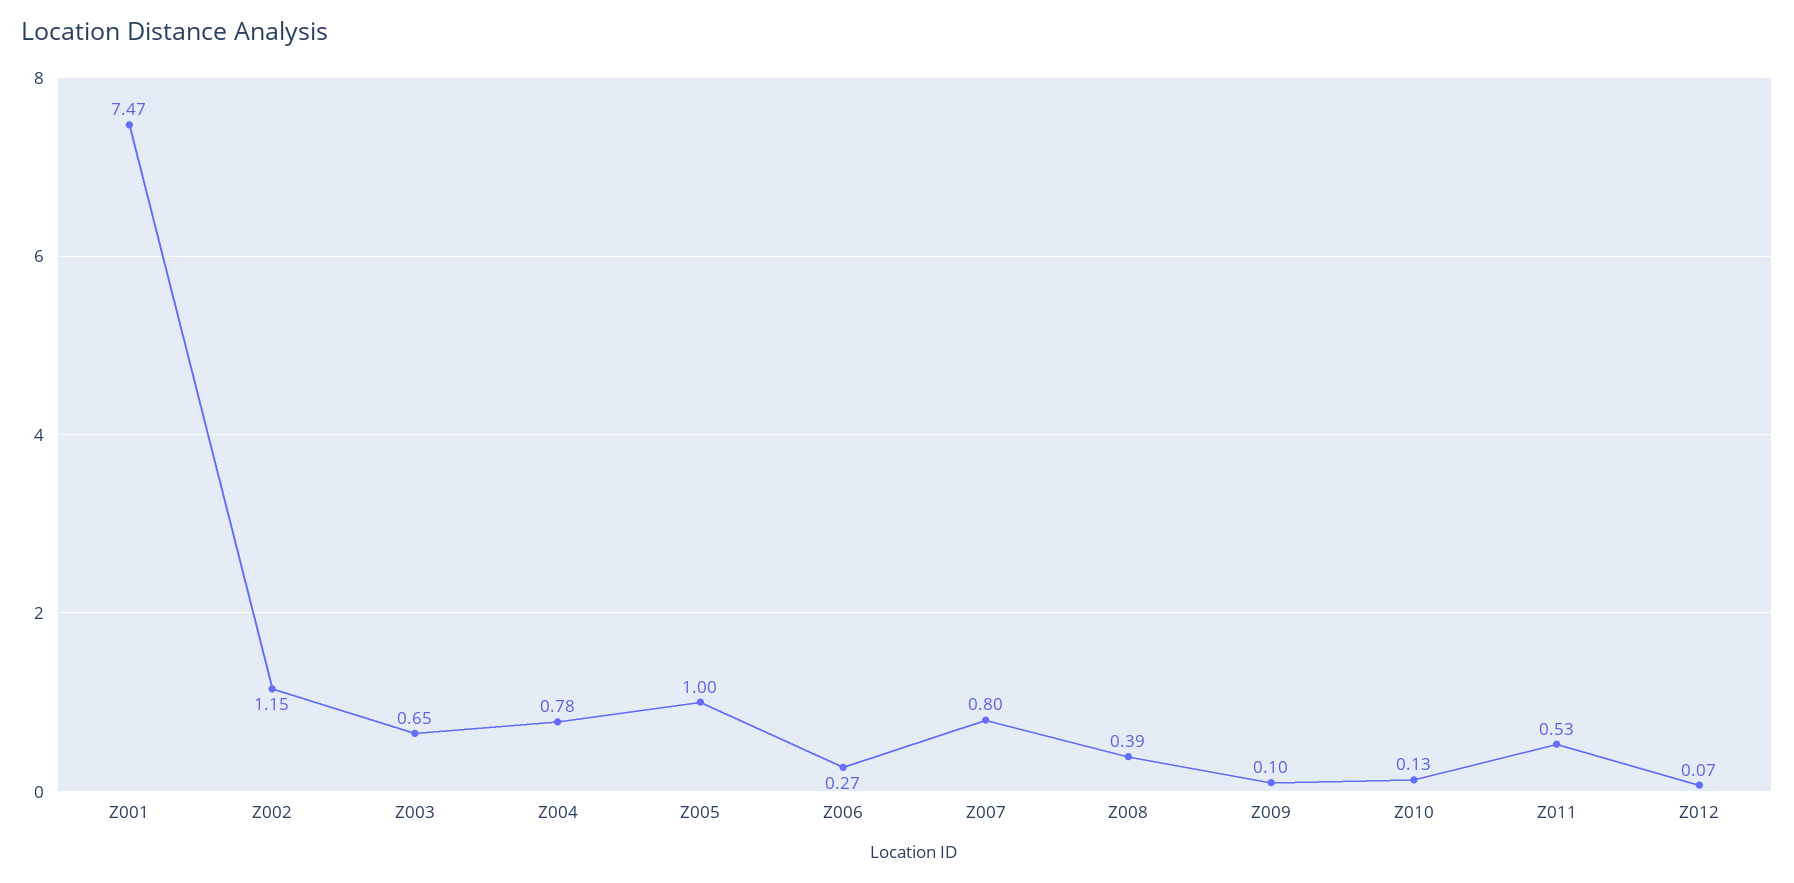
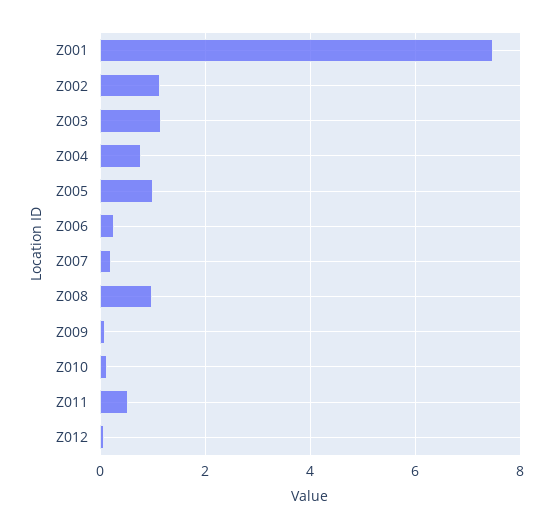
  {
    "Z001": 7.47,
    "Z002": 1.15,
-   "Z003": 0.65,
+   "Z003": 1.2,
    "Z004": 0.78,
    "Z005": 1,
    "Z006": 0.27,
-   "Z007": 0.8,
+   "Z007": 0.2,
-   "Z008": 0.39,
+   "Z008": 1,
    "Z009": 0.1,
    "Z010": 0.13,
    "Z011": 0.53,
    "Z012": 0.07
  }

